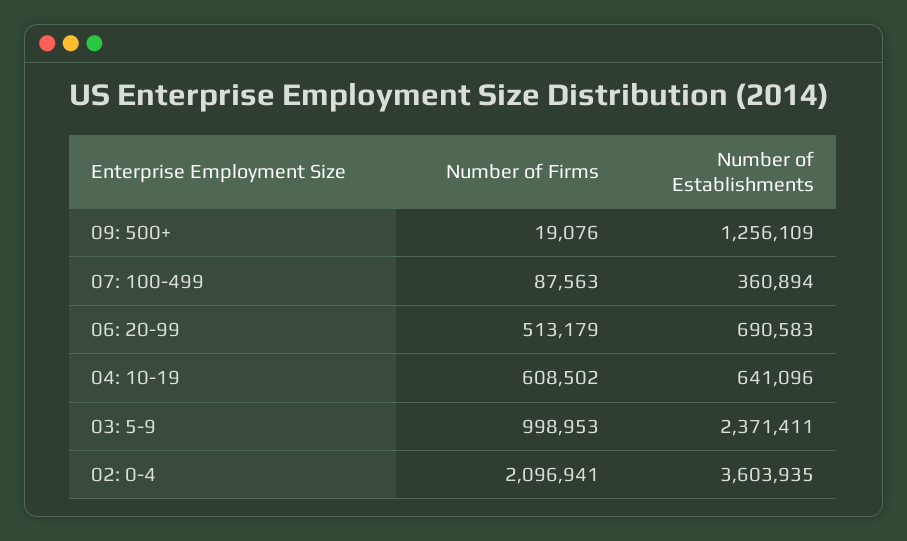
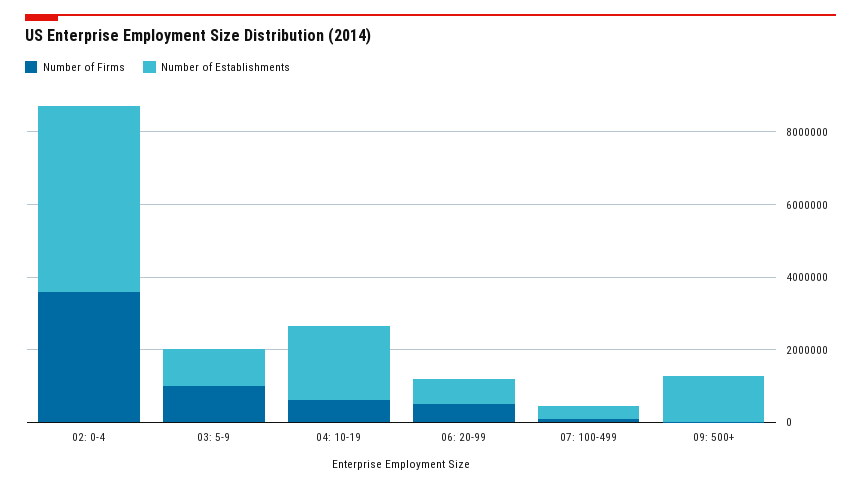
  {
    "Number of Firms": {
      "09: 500+": 19076,
      "07: 100-499": 87563,
      "06: 20-99": 513179,
      "04: 10-19": 608502,
      "03: 5-9": 998953,
-     "02: 0-4": 2096941
+     "02: 0-4": 3500000
    },
    "Number of Establishments": {
      "09: 500+": 1256109,
      "07: 100-499": 360894,
      "06: 20-99": 690583,
-     "04: 10-19": 641096,
+     "04: 10-19": 2000000,
-     "03: 5-9": 2371411,
+     "03: 5-9": 1000000,
-     "02: 0-4": 3603935
+     "02: 0-4": 5000000
    }
  }

